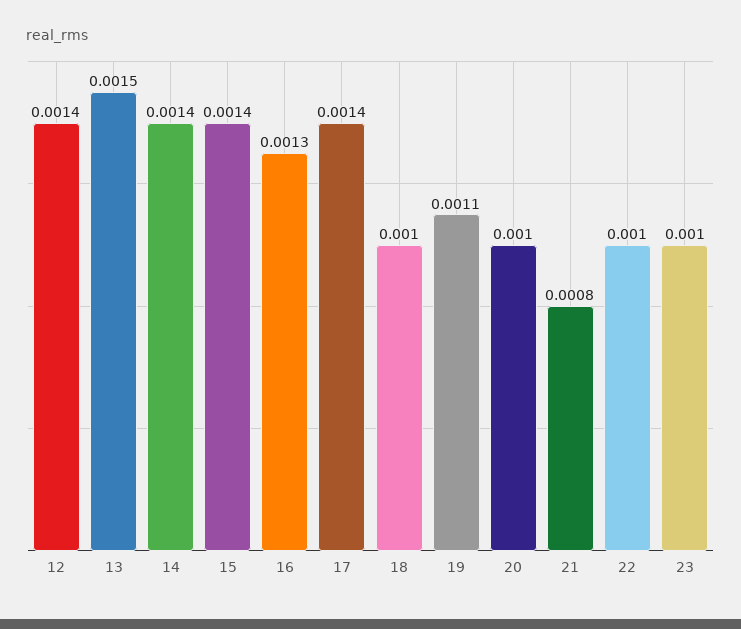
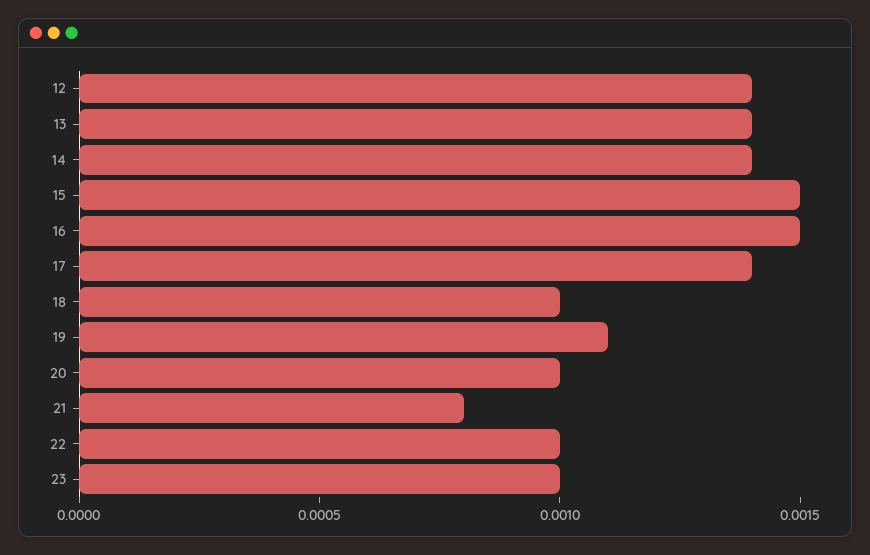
  {
    "12": 0.0014,
-   "13": 0.0015,
+   "13": 0.0014,
    "14": 0.0014,
-   "15": 0.0014,
+   "15": 0.0015,
-   "16": 0.0013,
+   "16": 0.0015,
    "17": 0.0014,
    "18": 0.001,
    "19": 0.0011,
    "20": 0.001,
    "21": 0.0008,
    "22": 0.001,
    "23": 0.001
  }

